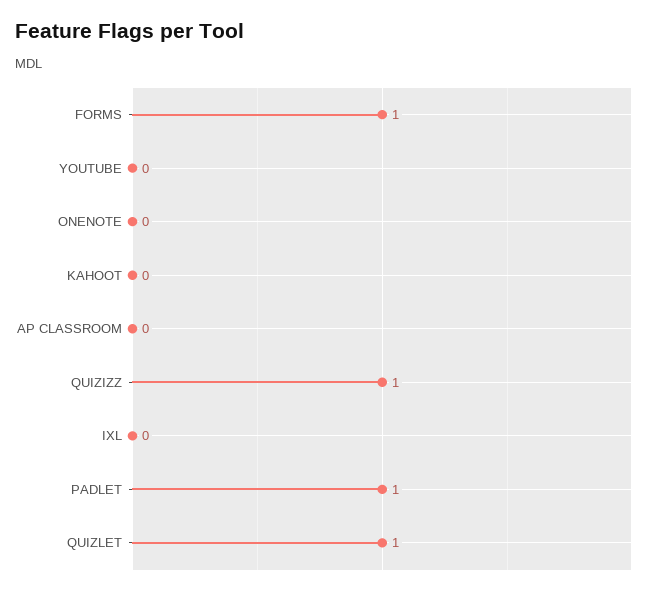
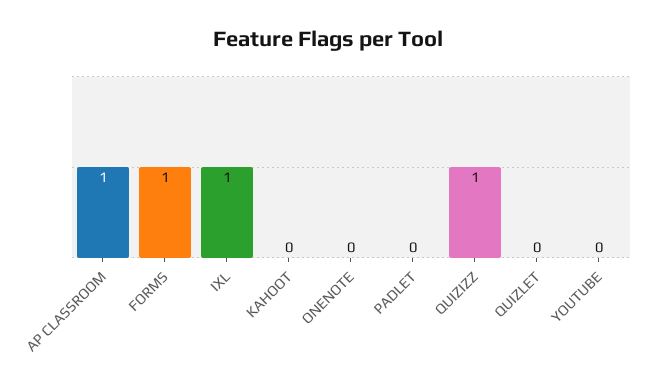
  {
    "FORMS": 1,
    "YOUTUBE": 0,
    "ONENOTE": 0,
    "KAHOOT": 0,
-   "AP CLASSROOM": 0,
+   "AP CLASSROOM": 1,
    "QUIZIZZ": 1,
-   "IXL": 0,
+   "IXL": 1,
-   "PADLET": 1,
+   "PADLET": 0,
-   "QUIZLET": 1
+   "QUIZLET": 0
  }

